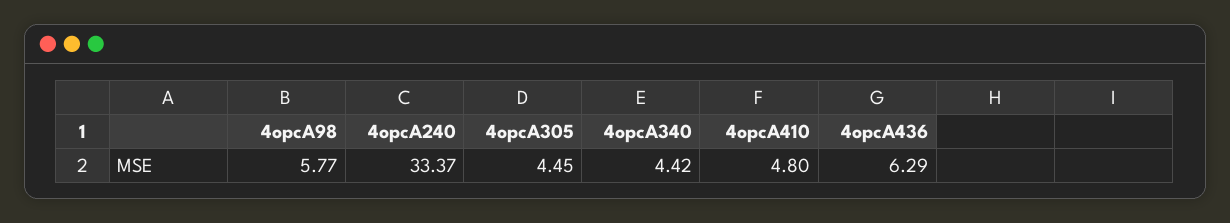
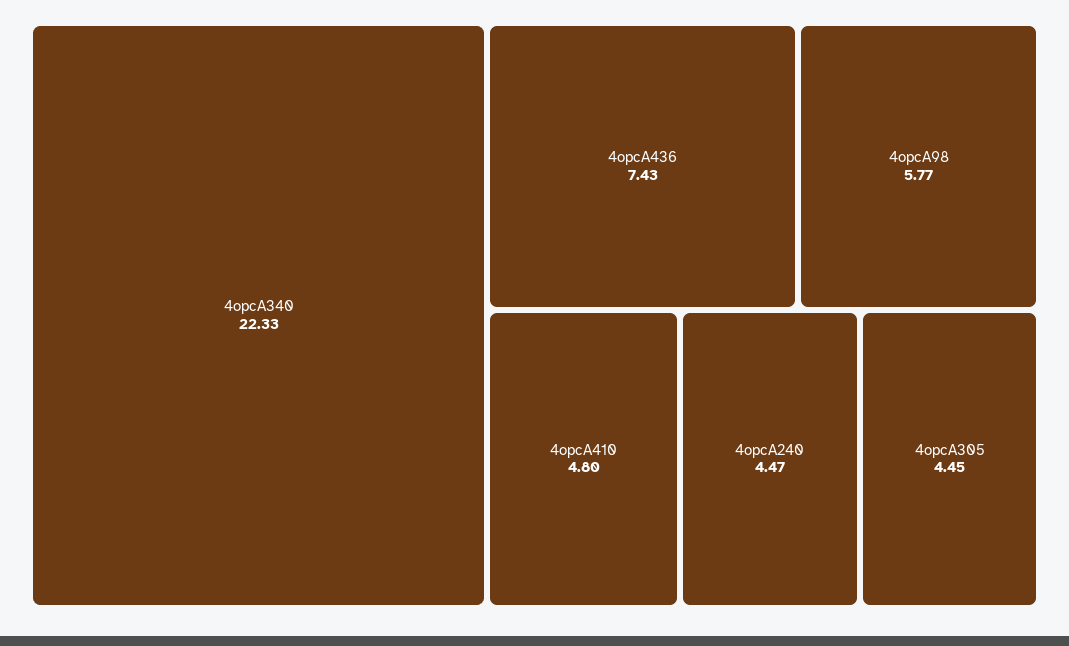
  {
    "4opcA98": 5.77,
-   "4opcA240": 33.37,
+   "4opcA240": 4.47,
    "4opcA305": 4.45,
-   "4opcA340": 4.42,
+   "4opcA340": 22.33,
    "4opcA410": 4.8,
-   "4opcA436": 6.29
+   "4opcA436": 7.43
  }

